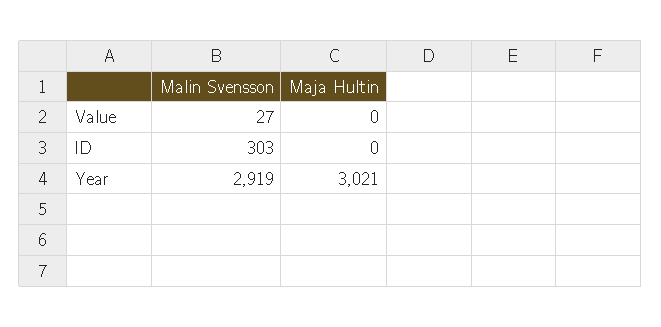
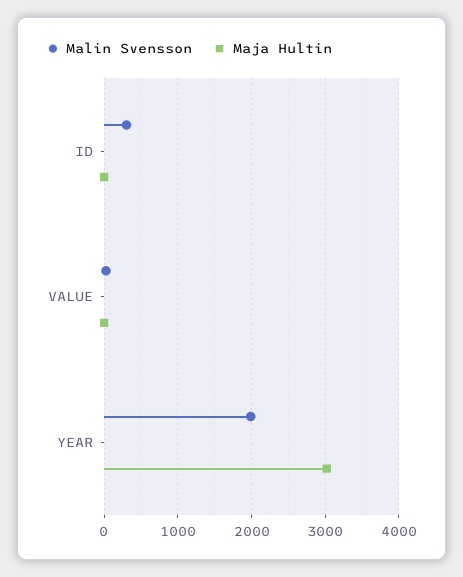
  {
    "Malin Svensson": {
      "Value": 27,
      "ID": 303,
-     "Year": 2919
+     "Year": 2000
    },
    "Maja Hultin": {
      "Value": 0,
      "ID": 0,
      "Year": 3021
    }
  }

